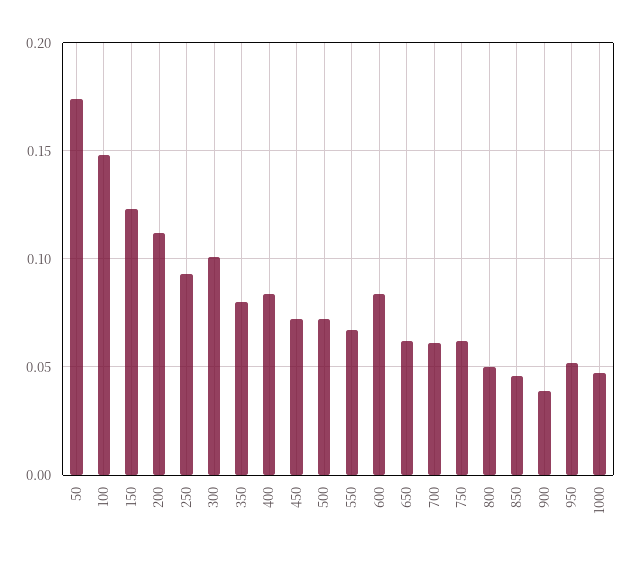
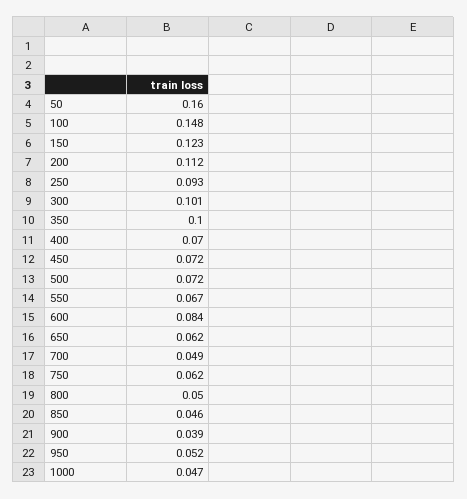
  {
-   "50": 0.175,
+   "50": 0.16,
    "100": 0.148,
    "150": 0.123,
    "200": 0.112,
    "250": 0.093,
    "300": 0.101,
-   "350": 0.08,
+   "350": 0.1,
-   "400": 0.085,
+   "400": 0.07,
    "450": 0.072,
    "500": 0.072,
    "550": 0.067,
    "600": 0.084,
    "650": 0.062,
-   "700": 0.06,
+   "700": 0.049,
    "750": 0.062,
    "800": 0.05,
    "850": 0.046,
    "900": 0.039,
    "950": 0.052,
    "1000": 0.047
  }

